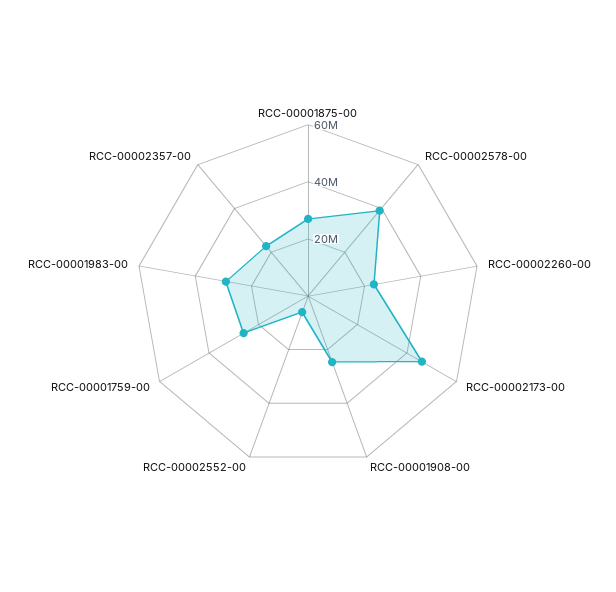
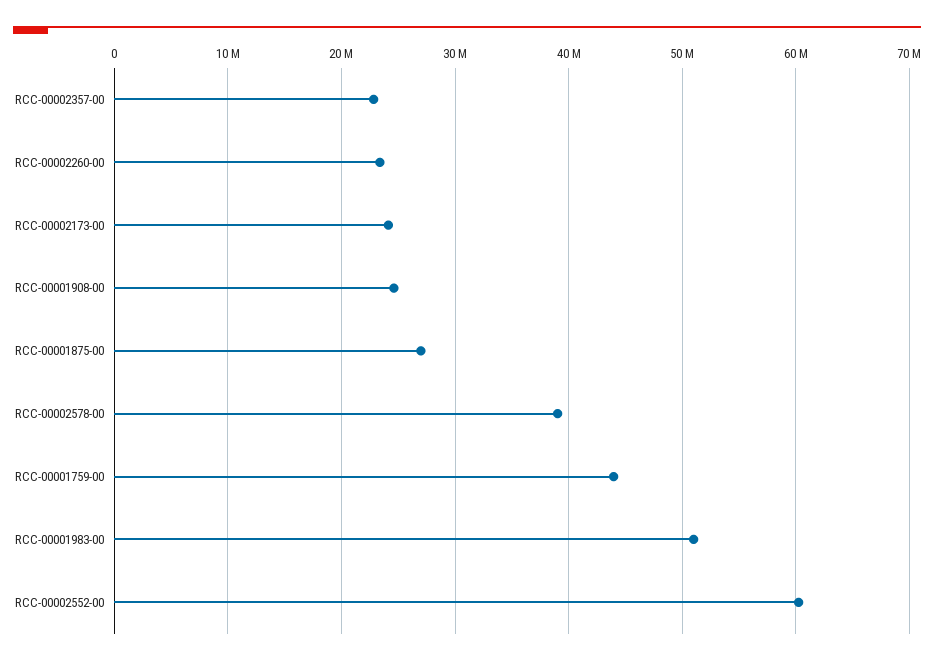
  {
    "RCC-00001875-00": 27000000,
    "RCC-00002578-00": 39000000,
    "RCC-00002260-00": 23000000,
-   "RCC-00002173-00": 45000000,
+   "RCC-00002173-00": 24000000,
    "RCC-00001908-00": 25000000,
-   "RCC-00002552-00": 5000000,
+   "RCC-00002552-00": 60000000,
-   "RCC-00001759-00": 25000000,
+   "RCC-00001759-00": 44000000,
-   "RCC-00001983-00": 30000000,
+   "RCC-00001983-00": 51000000,
    "RCC-00002357-00": 23000000
  }

